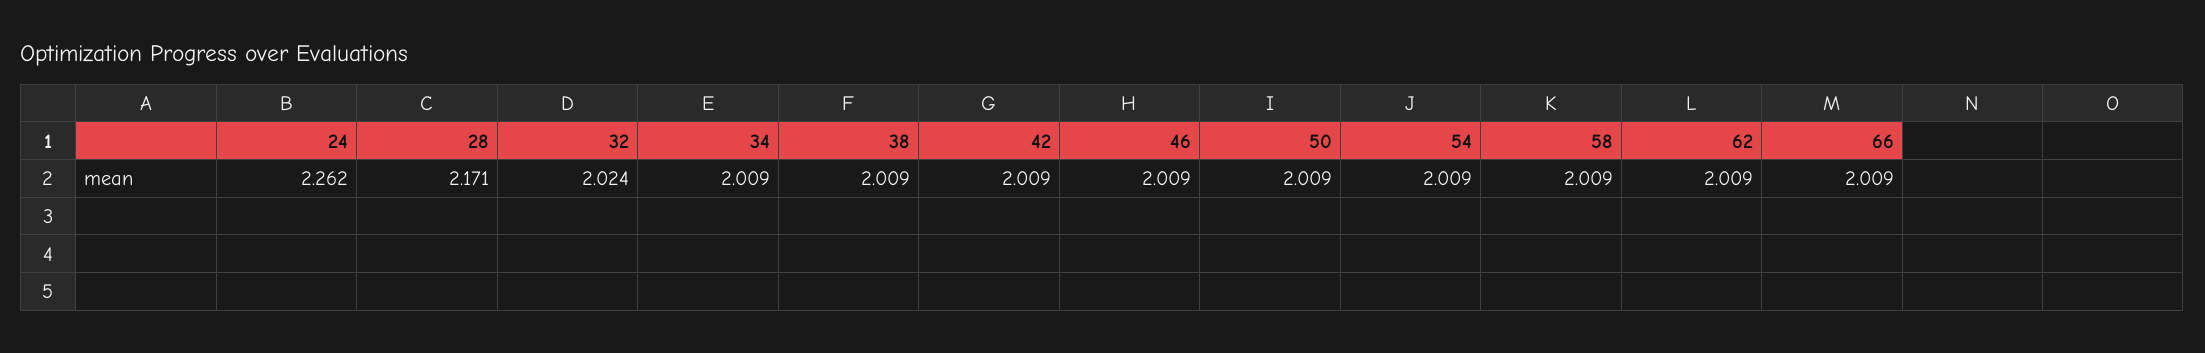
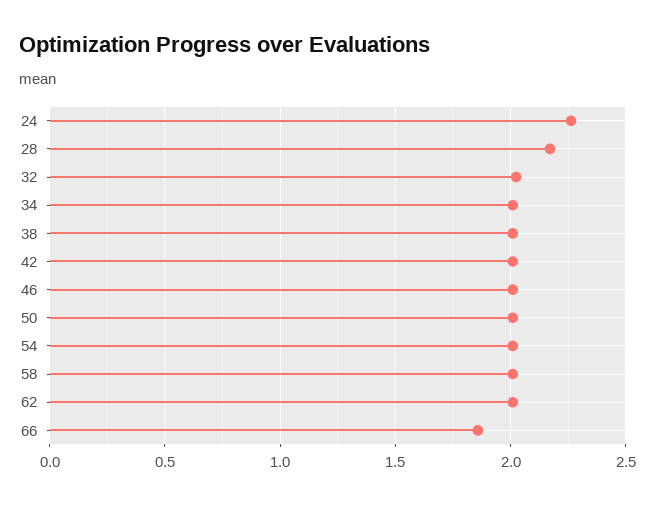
  {
    "24": 2.262,
    "28": 2.171,
    "32": 2.024,
    "34": 2.009,
    "38": 2.009,
    "42": 2.009,
    "46": 2.009,
    "50": 2.009,
    "54": 2.009,
    "58": 2.009,
    "62": 2.009,
-   "66": 2.009
+   "66": 1.85
  }

